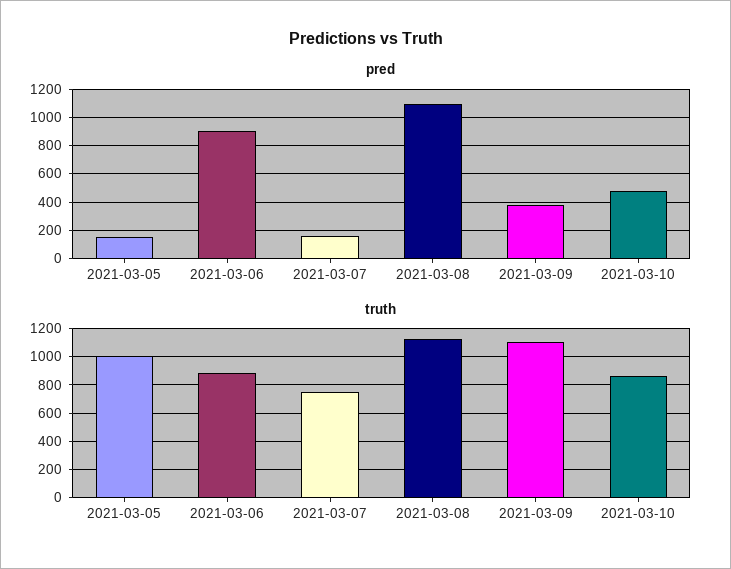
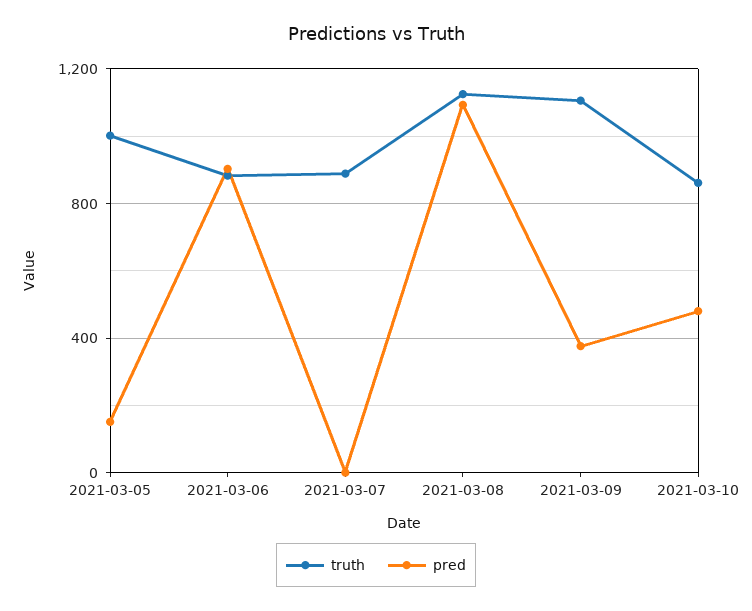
  {
    "pred": {
      "2021-03-05": 150,
      "2021-03-06": 900,
-     "2021-03-07": 150,
+     "2021-03-07": 0,
      "2021-03-08": 1100,
      "2021-03-09": 400,
      "2021-03-10": 500
    },
    "truth": {
      "2021-03-05": 1000,
      "2021-03-06": 900,
-     "2021-03-07": 750,
+     "2021-03-07": 900,
      "2021-03-08": 1150,
      "2021-03-09": 1100,
      "2021-03-10": 850
    }
  }

